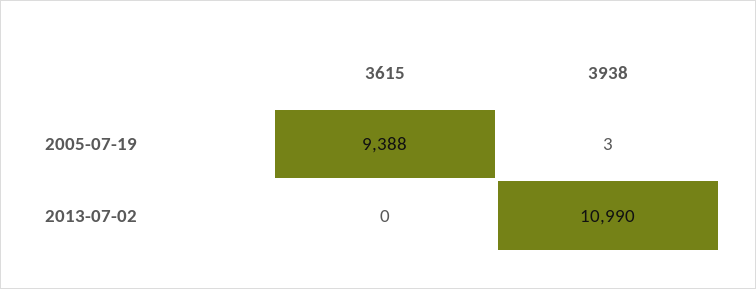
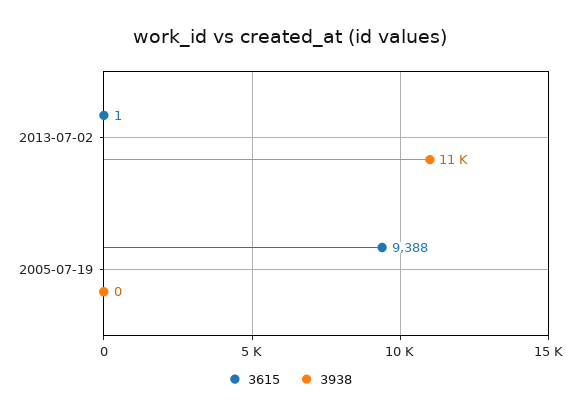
  {
    "3615": {
      "2005-07-19": 9388,
-     "2013-07-02": 0
+     "2013-07-02": 1
    },
    "3938": {
-     "2005-07-19": 3,
+     "2005-07-19": 0,
      "2013-07-02": 10990
    }
  }

